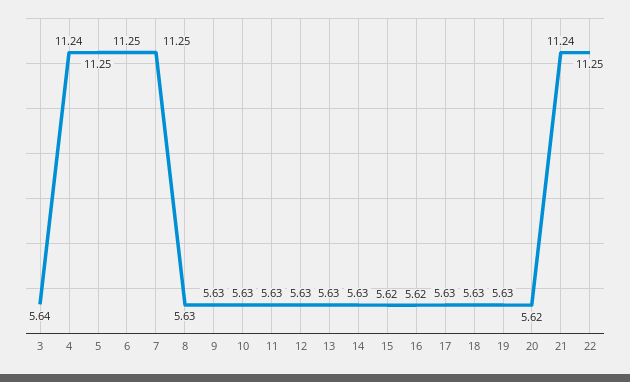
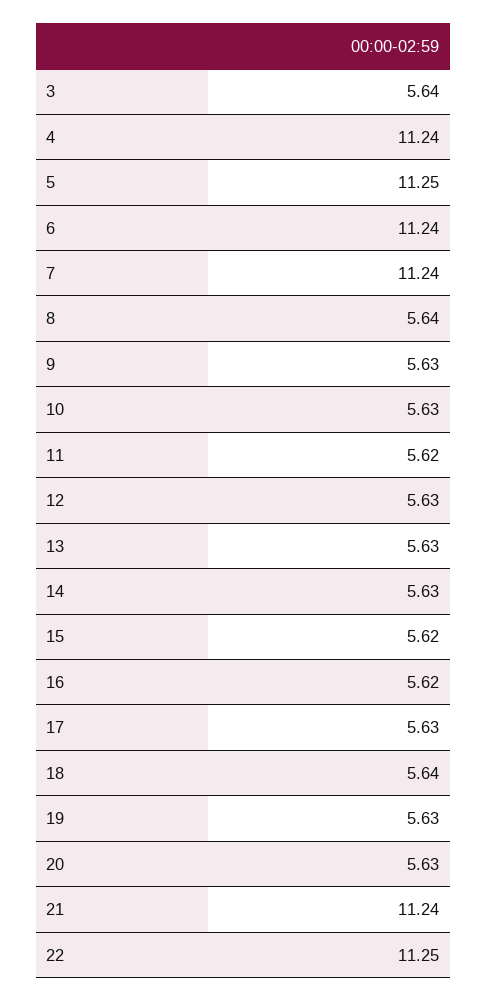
  {
    "3": 5.64,
    "4": 11.24,
    "5": 11.25,
-   "6": 11.25,
+   "6": 11.24,
-   "7": 11.25,
+   "7": 11.24,
-   "8": 5.63,
+   "8": 5.64,
    "9": 5.63,
    "10": 5.63,
-   "11": 5.63,
+   "11": 5.62,
    "12": 5.63,
    "13": 5.63,
    "14": 5.63,
    "15": 5.62,
    "16": 5.62,
    "17": 5.63,
-   "18": 5.63,
+   "18": 5.64,
    "19": 5.63,
-   "20": 5.62,
+   "20": 5.63,
    "21": 11.24,
    "22": 11.25
  }

